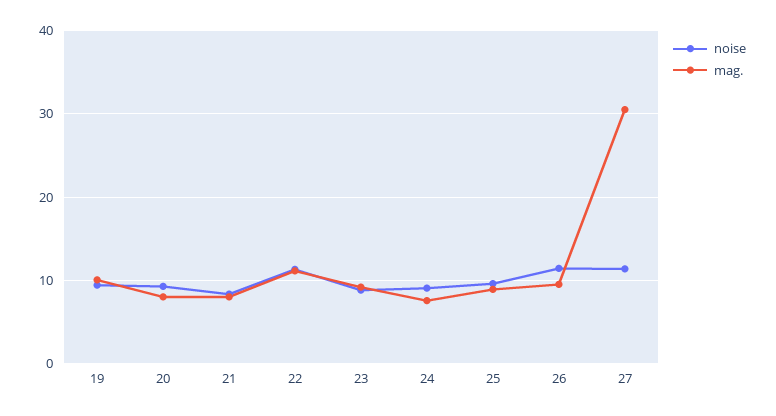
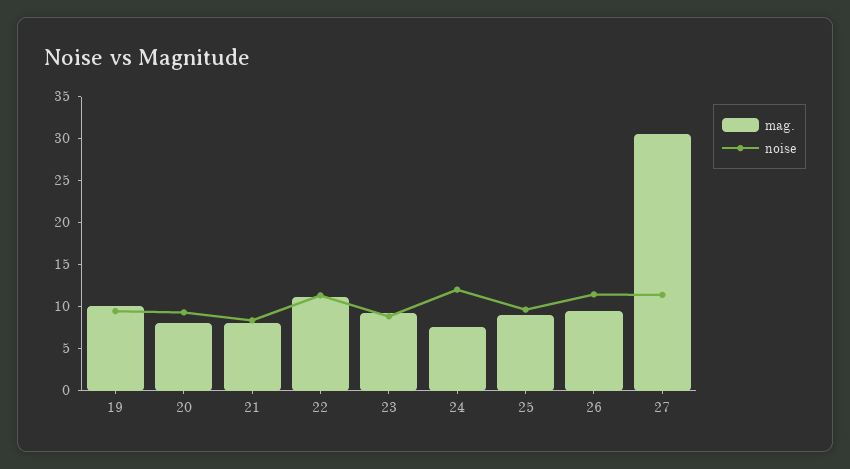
  {
    "noise": {
      "19": 9,
      "20": 9,
      "21": 8,
      "22": 11,
      "23": 9,
-     "24": 9,
+     "24": 12,
      "25": 10,
      "26": 11,
      "27": 11
    },
    "mag.": {
      "19": 10,
      "20": 8,
      "21": 8,
      "22": 11,
      "23": 9,
      "24": 8,
      "25": 9,
      "26": 10,
      "27": 31
    }
  }

